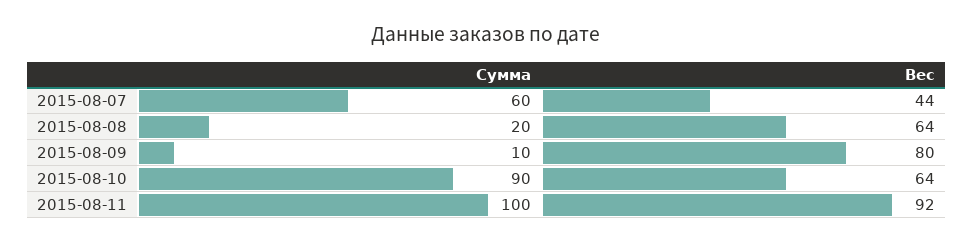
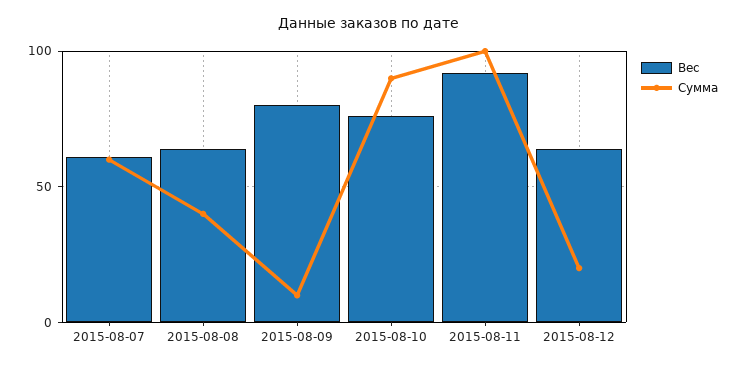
  {
    "Сумма": {
      "2015-08-07": 60,
-     "2015-08-08": 20,
+     "2015-08-08": 40,
      "2015-08-09": 10,
      "2015-08-10": 90,
-     "2015-08-11": 100
+     "2015-08-11": 100,
+     "2015-08-12": 20
    },
    "Вес": {
-     "2015-08-07": 44,
+     "2015-08-07": 60,
      "2015-08-08": 64,
      "2015-08-09": 80,
-     "2015-08-10": 64,
+     "2015-08-10": 75,
-     "2015-08-11": 92
+     "2015-08-11": 92,
+     "2015-08-12": 65
    }
  }

